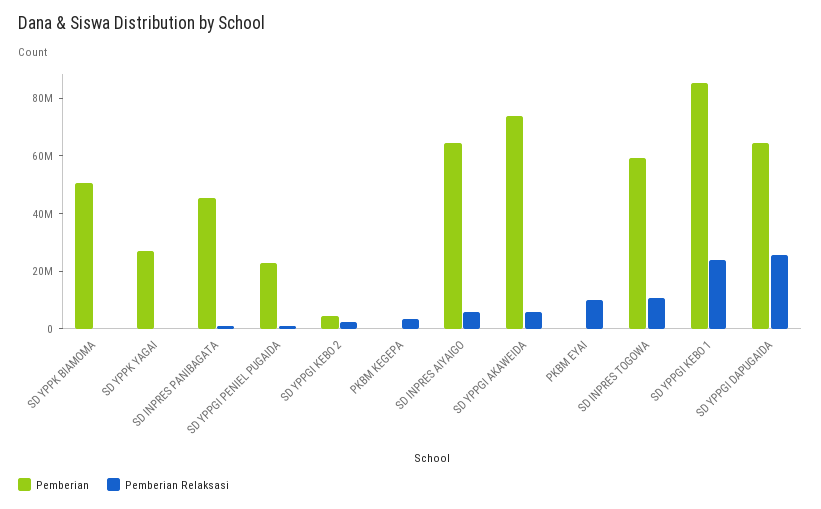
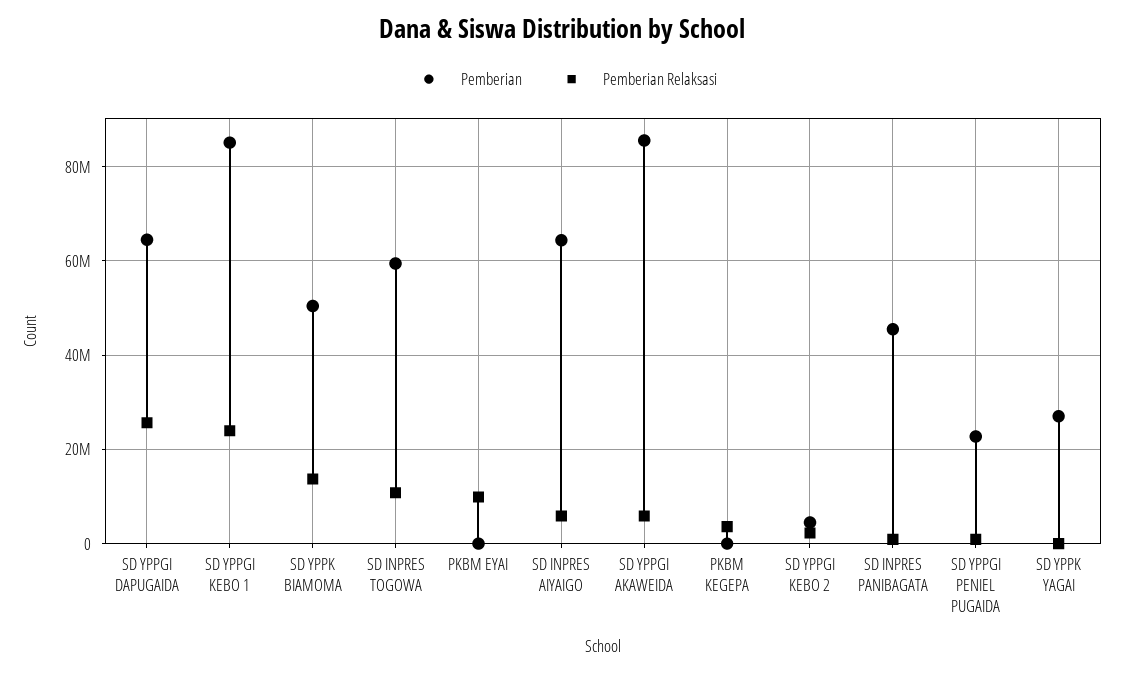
  {
    "Pemberian": {
      "SD YPPK BIAMOMA": 50000000,
      "SD YPPK YAGAI": 28000000,
      "SD INPRES PANIBAGATA": 46000000,
      "SD YPPGI PENIEL PUGAIDA": 22000000,
      "SD YPPGI KEBO 2": 4000000,
      "PKBM KEGEPA": 0,
      "SD INPRES AIYAIGO": 64000000,
-     "SD YPPGI AKAWEIDA": 75000000,
+     "SD YPPGI AKAWEIDA": 86000000,
      "PKBM EYAI": 0,
      "SD INPRES TOGOWA": 60000000,
      "SD YPPGI KEBO 1": 86000000,
      "SD YPPGI DAPUGAIDA": 64000000
    },
    "Pemberian Relaksasi": {
-     "SD YPPK BIAMOMA": 0,
+     "SD YPPK BIAMOMA": 14000000,
      "SD YPPK YAGAI": 0,
      "SD INPRES PANIBAGATA": 0,
      "SD YPPGI PENIEL PUGAIDA": 0,
      "SD YPPGI KEBO 2": 2000000,
      "PKBM KEGEPA": 4000000,
      "SD INPRES AIYAIGO": 6000000,
      "SD YPPGI AKAWEIDA": 6000000,
      "PKBM EYAI": 10000000,
      "SD INPRES TOGOWA": 10000000,
      "SD YPPGI KEBO 1": 24000000,
      "SD YPPGI DAPUGAIDA": 26000000
    }
  }

